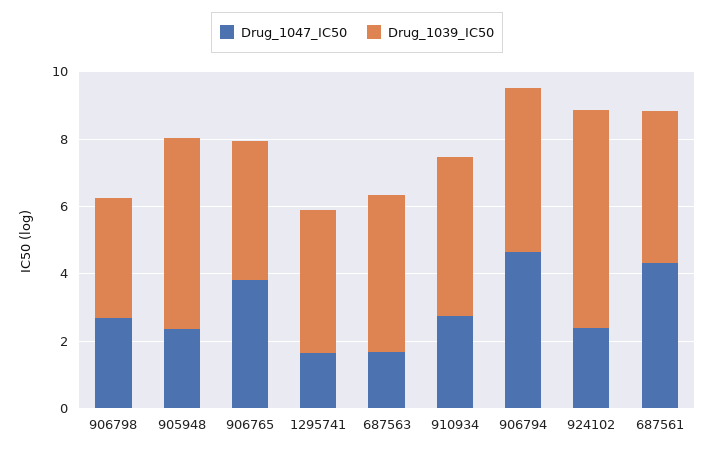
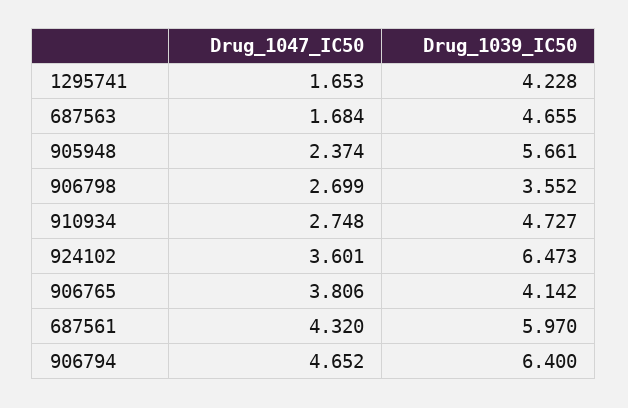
  {
    "Drug_1047_IC50": {
      "906798": 2.699,
      "905948": 2.374,
      "906765": 3.806,
      "1295741": 1.653,
      "687563": 1.684,
      "910934": 2.748,
      "906794": 4.652,
-     "924102": 2.5,
+     "924102": 3.601,
      "687561": 4.32
    },
    "Drug_1039_IC50": {
      "906798": 3.552,
      "905948": 5.661,
      "906765": 4.142,
      "1295741": 4.228,
      "687563": 4.655,
      "910934": 4.727,
-     "906794": 5,
+     "906794": 6.4,
      "924102": 6.473,
-     "687561": 4.5
+     "687561": 5.97
    }
  }

